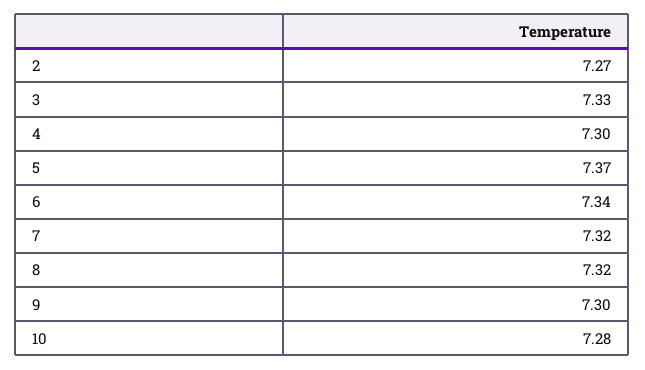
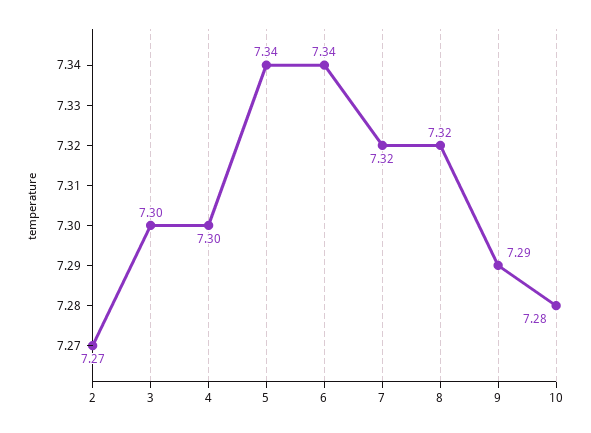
  {
    "2": 7.27,
-   "3": 7.33,
+   "3": 7.3,
    "4": 7.3,
-   "5": 7.37,
+   "5": 7.34,
    "6": 7.34,
    "7": 7.32,
    "8": 7.32,
-   "9": 7.3,
+   "9": 7.29,
    "10": 7.28
  }

